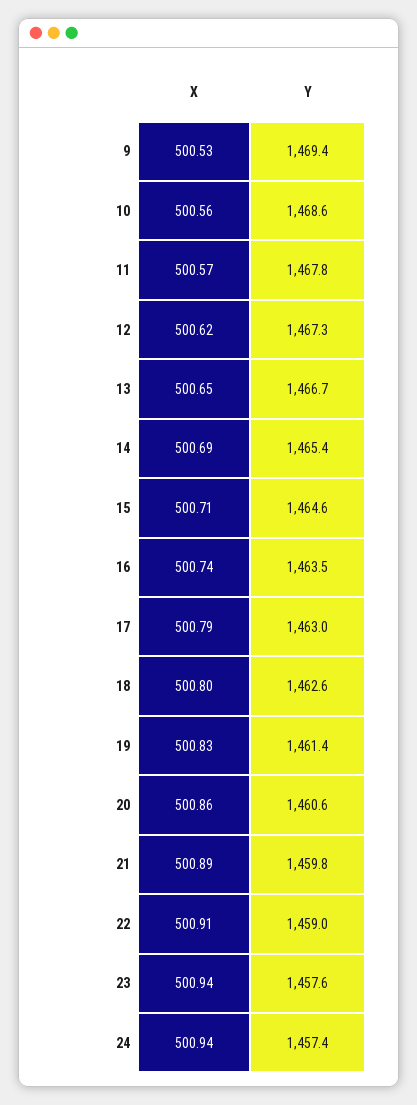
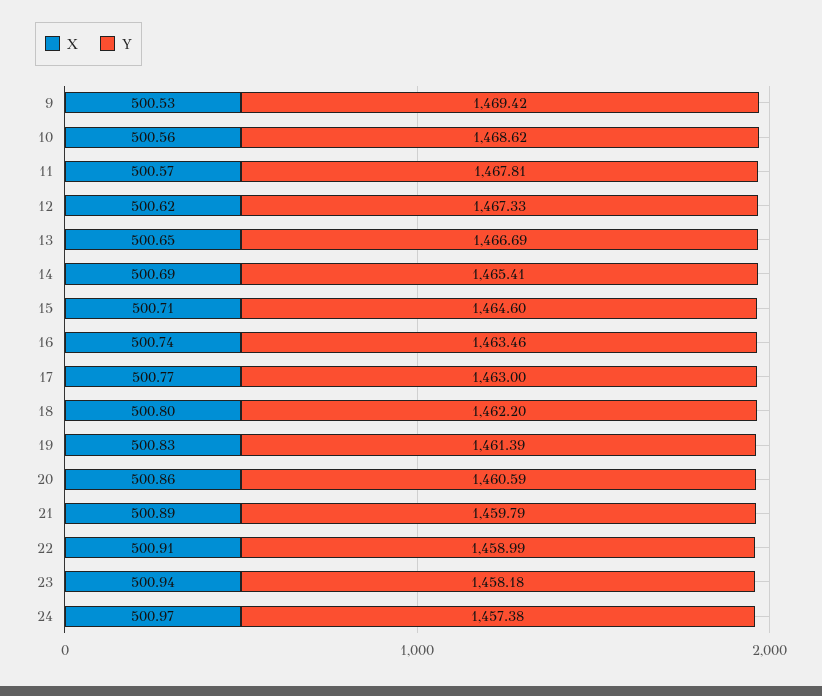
  {
    "X": {
      "9": 500.53,
      "10": 500.56,
      "11": 500.57,
      "12": 500.62,
      "13": 500.65,
      "14": 500.69,
      "15": 500.71,
      "16": 500.74,
-     "17": 500.79,
+     "17": 500.77,
      "18": 500.8,
      "19": 500.83,
      "20": 500.86,
      "21": 500.89,
      "22": 500.91,
      "23": 500.94,
-     "24": 500.94
+     "24": 500.97
    },
    "Y": {
      "9": 1469.42,
      "10": 1468.62,
      "11": 1467.81,
      "12": 1467.33,
      "13": 1466.69,
      "14": 1465.41,
      "15": 1464.6,
      "16": 1463.46,
      "17": 1463,
-     "18": 1462.6,
+     "18": 1462.2,
      "19": 1461.39,
      "20": 1460.59,
      "21": 1459.79,
      "22": 1458.99,
-     "23": 1457.6,
+     "23": 1458.18,
      "24": 1457.38
    }
  }

